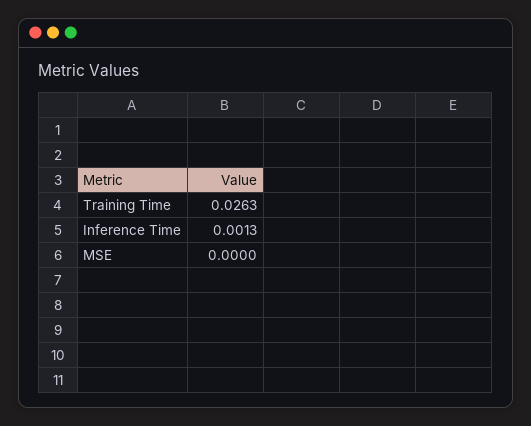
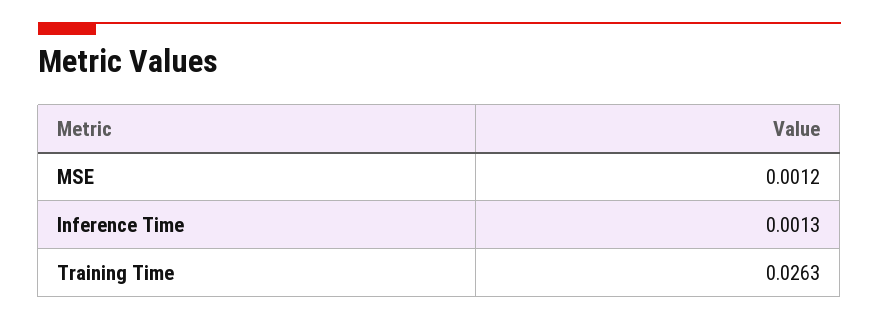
  {
    "Training Time": 0.0263,
    "Inference Time": 0.0013,
-   "MSE": 0
+   "MSE": 0.0012
  }

